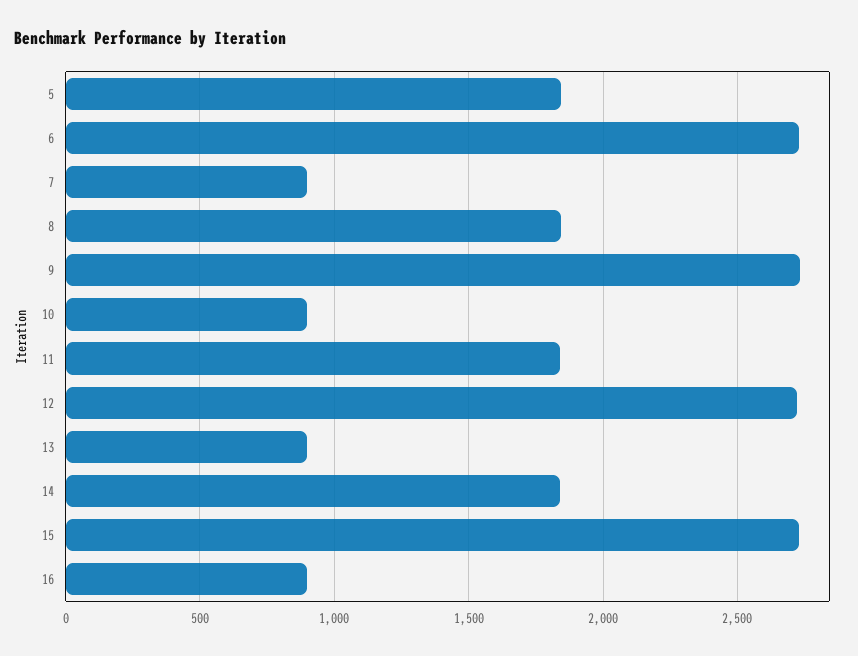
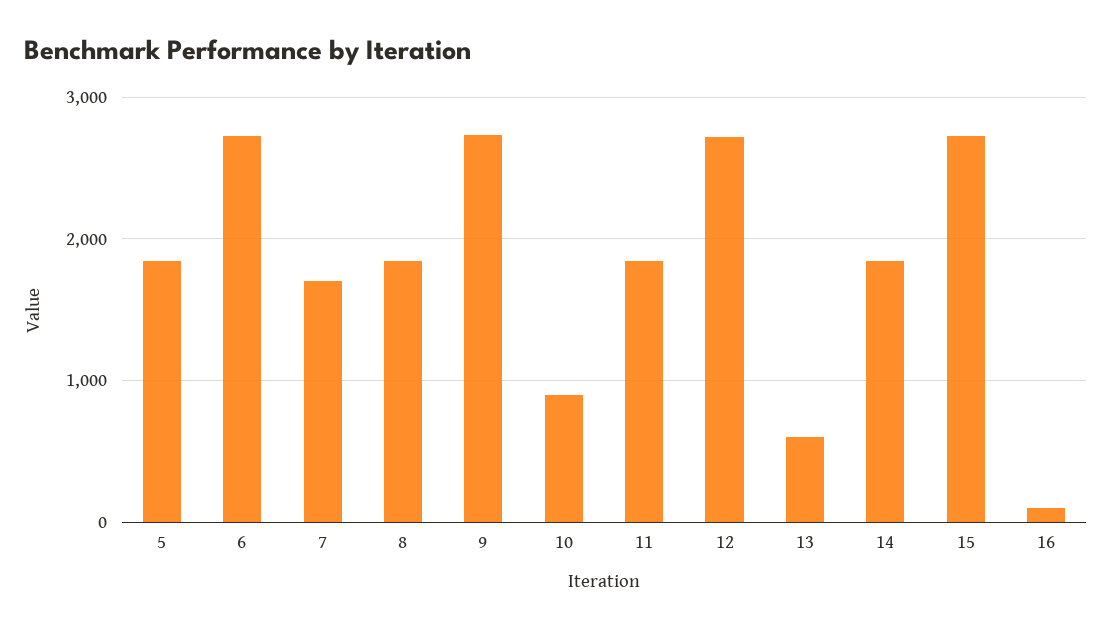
  {
    "5": 1850,
    "6": 2750,
-   "7": 900,
+   "7": 1700,
    "8": 1850,
    "9": 2750,
    "10": 900,
    "11": 1850,
    "12": 2700,
-   "13": 900,
+   "13": 600,
    "14": 1850,
    "15": 2750,
-   "16": 900
+   "16": 100
  }

